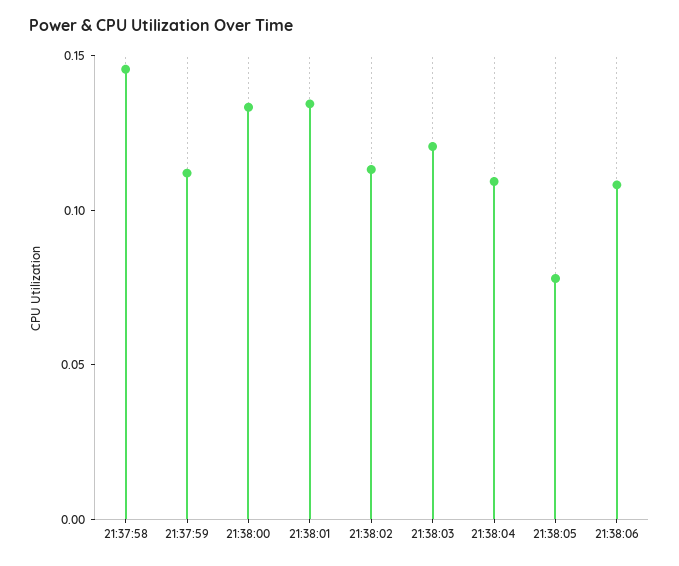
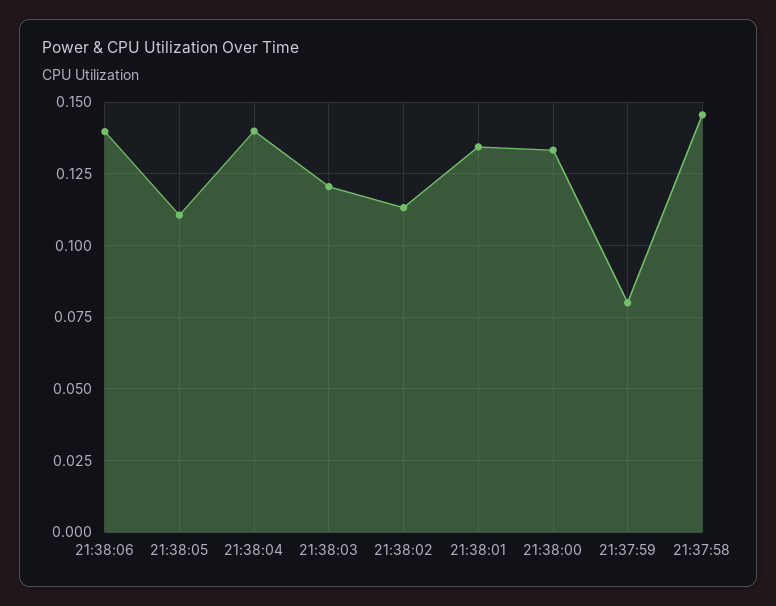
  {
    "21:37:58": 0.145,
-   "21:37:59": 0.11,
+   "21:37:59": 0.08,
    "21:38:00": 0.1325,
    "21:38:01": 0.135,
    "21:38:02": 0.1125,
    "21:38:03": 0.12,
-   "21:38:04": 0.11,
+   "21:38:04": 0.14,
-   "21:38:05": 0.08,
+   "21:38:05": 0.11,
-   "21:38:06": 0.11
+   "21:38:06": 0.14
  }

